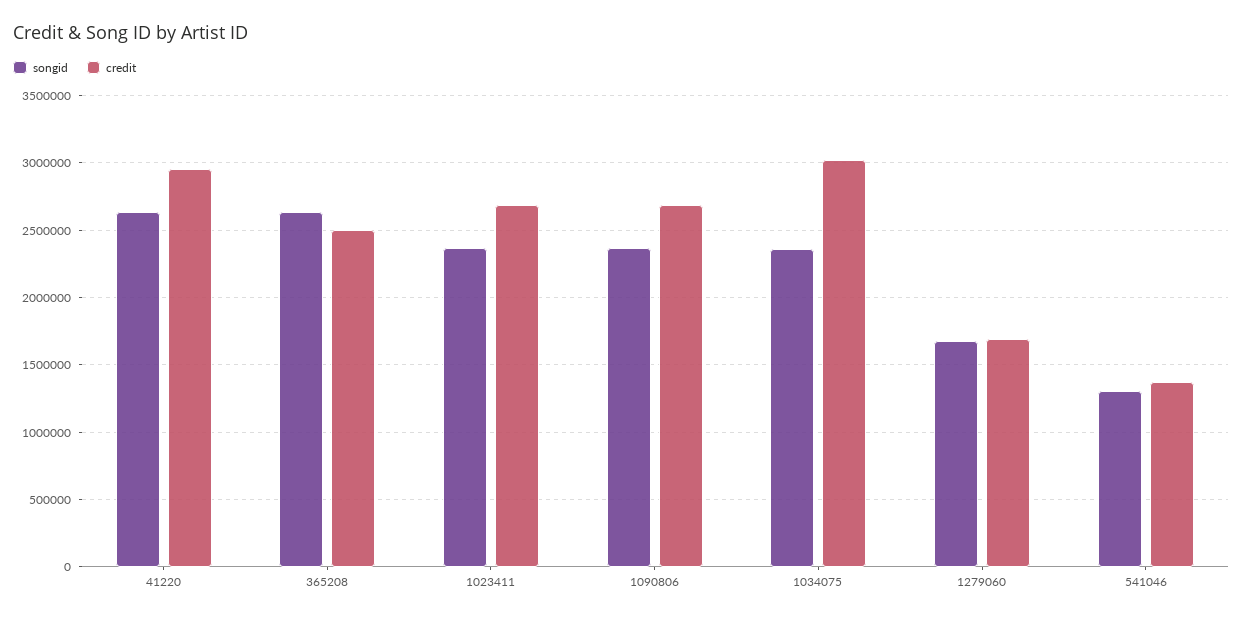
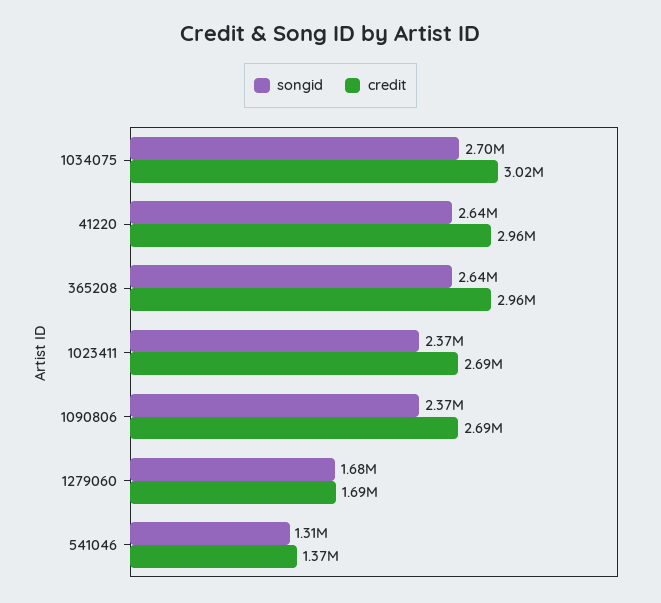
  {
    "songid": {
      "41220": 2640000,
      "365208": 2640000,
      "1023411": 2370000,
      "1090806": 2370000,
-     "1034075": 2350000,
+     "1034075": 2700000,
      "1279060": 1680000,
      "541046": 1310000
    },
    "credit": {
      "41220": 2960000,
-     "365208": 2500000,
+     "365208": 2960000,
      "1023411": 2690000,
      "1090806": 2690000,
      "1034075": 3020000,
      "1279060": 1690000,
      "541046": 1370000
    }
  }

